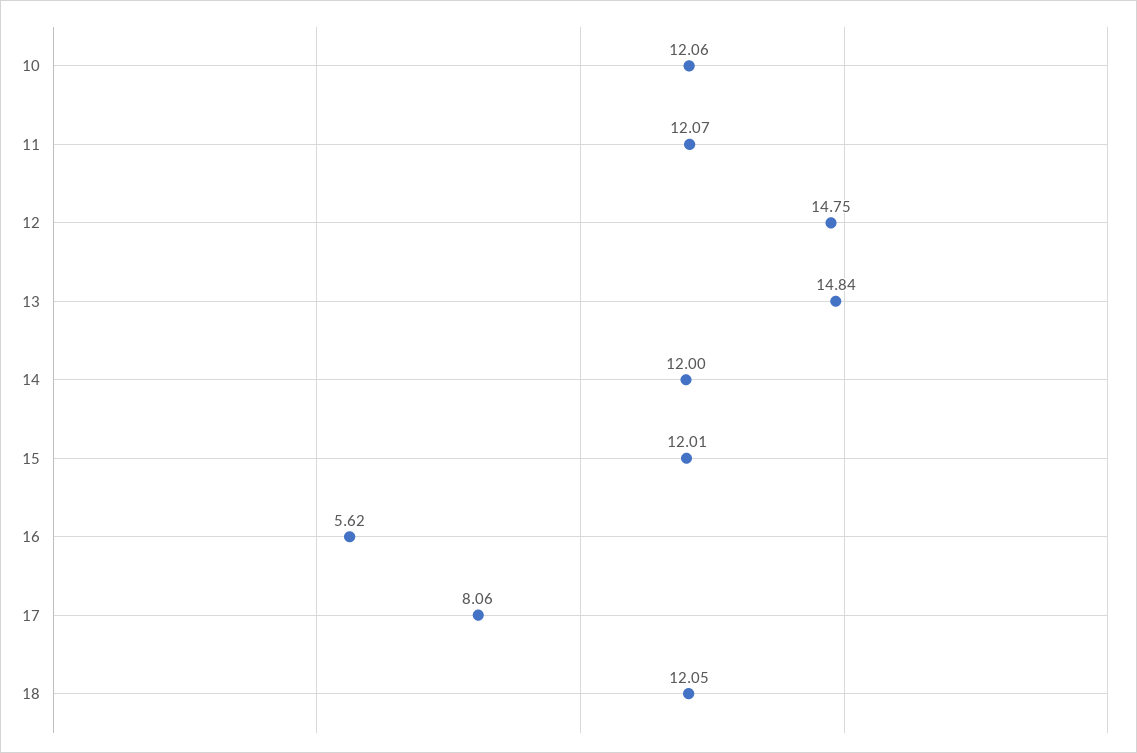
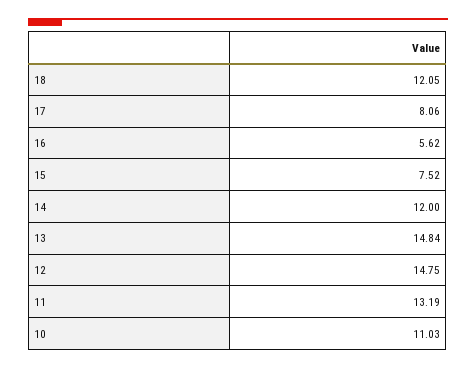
  {
-   "10": 12.06,
+   "10": 11.03,
-   "11": 12.07,
+   "11": 13.19,
    "12": 14.75,
    "13": 14.84,
    "14": 12,
-   "15": 12.01,
+   "15": 7.52,
    "16": 5.62,
    "17": 8.06,
    "18": 12.05
  }

